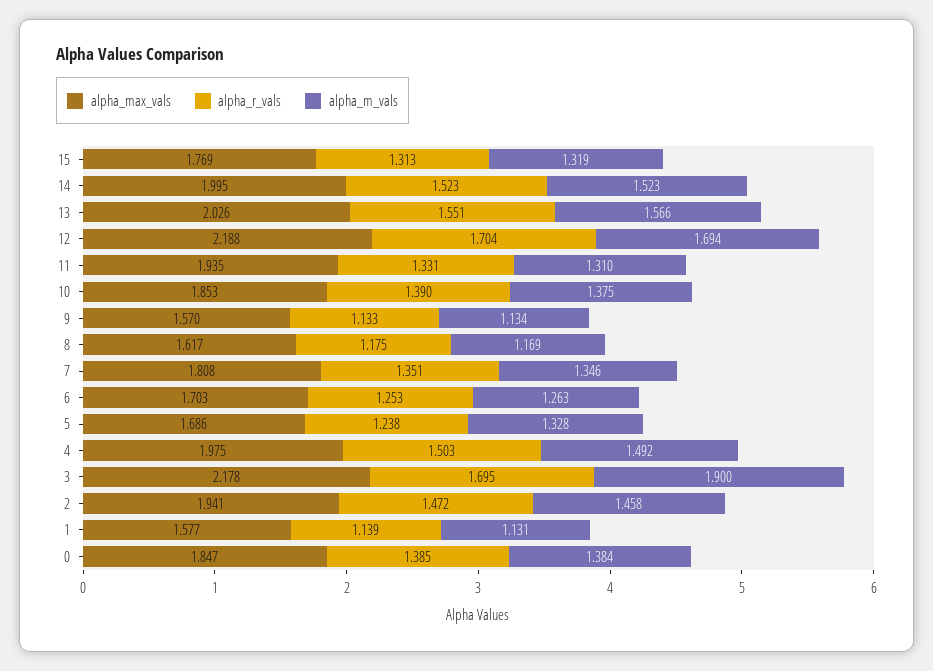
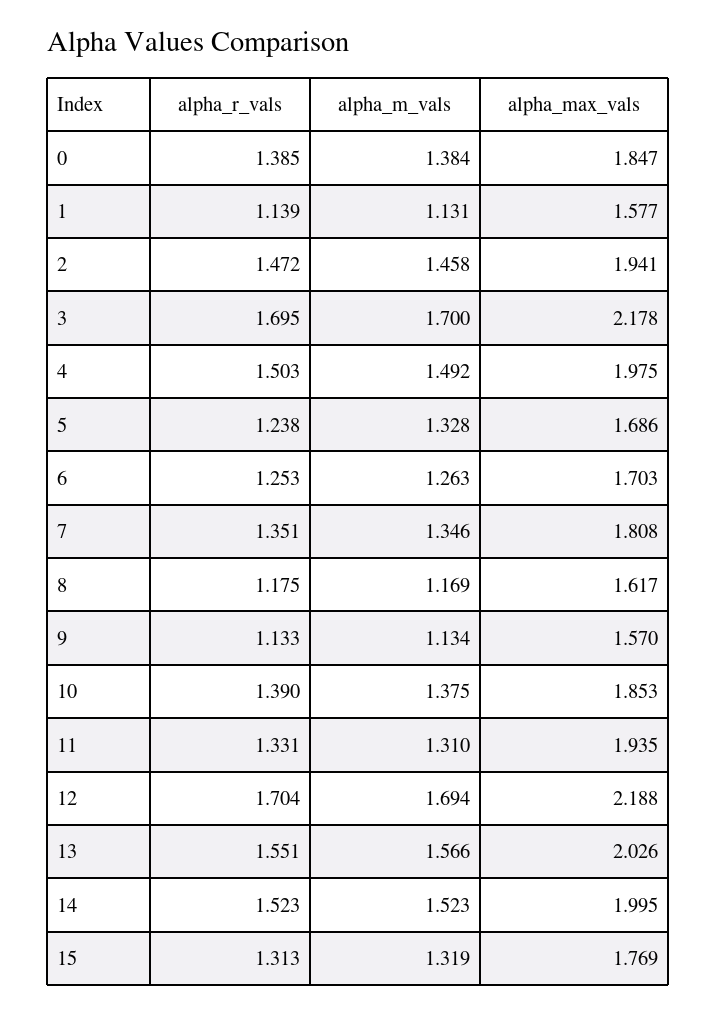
  {
    "alpha_max_vals": {
      "15": 1.769,
      "14": 1.995,
      "13": 2.026,
      "12": 2.188,
      "11": 1.935,
      "10": 1.853,
      "9": 1.57,
      "8": 1.617,
      "7": 1.808,
      "6": 1.703,
      "5": 1.686,
      "4": 1.975,
      "3": 2.178,
      "2": 1.941,
      "1": 1.577,
      "0": 1.847
    },
    "alpha_r_vals": {
      "15": 1.313,
      "14": 1.523,
      "13": 1.551,
      "12": 1.704,
      "11": 1.331,
      "10": 1.39,
      "9": 1.133,
      "8": 1.175,
      "7": 1.351,
      "6": 1.253,
      "5": 1.238,
      "4": 1.503,
      "3": 1.695,
      "2": 1.472,
      "1": 1.139,
      "0": 1.385
    },
    "alpha_m_vals": {
      "15": 1.319,
      "14": 1.523,
      "13": 1.566,
      "12": 1.694,
      "11": 1.31,
      "10": 1.375,
      "9": 1.134,
      "8": 1.169,
      "7": 1.346,
      "6": 1.263,
      "5": 1.328,
      "4": 1.492,
-     "3": 1.9,
+     "3": 1.7,
      "2": 1.458,
      "1": 1.131,
      "0": 1.384
    }
  }

